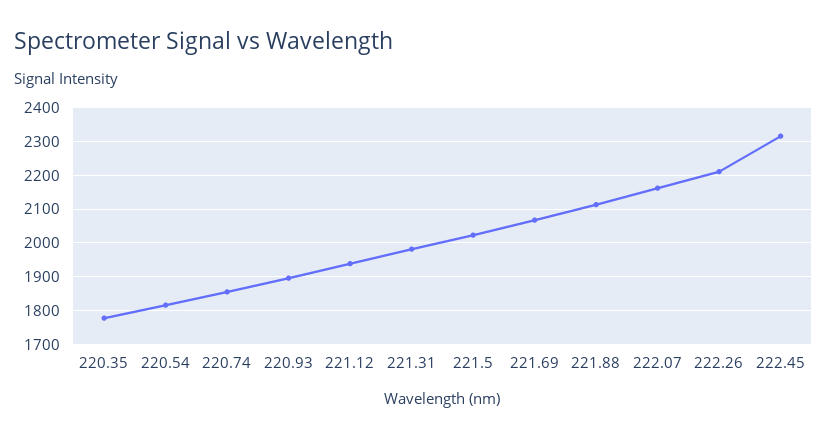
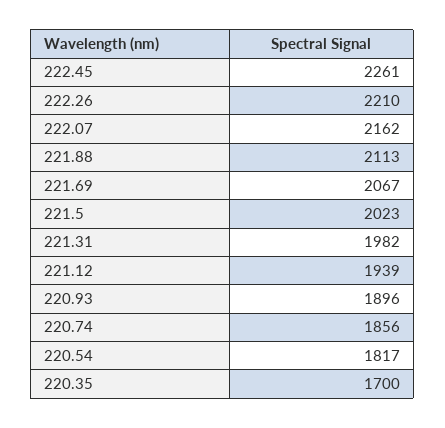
  {
-   "220.35": 1780,
+   "220.35": 1700,
    "220.54": 1817,
    "220.74": 1856,
    "220.93": 1896,
    "221.12": 1939,
    "221.31": 1982,
    "221.5": 2023,
    "221.69": 2067,
    "221.88": 2113,
    "222.07": 2162,
    "222.26": 2210,
-   "222.45": 2320
+   "222.45": 2261
  }

